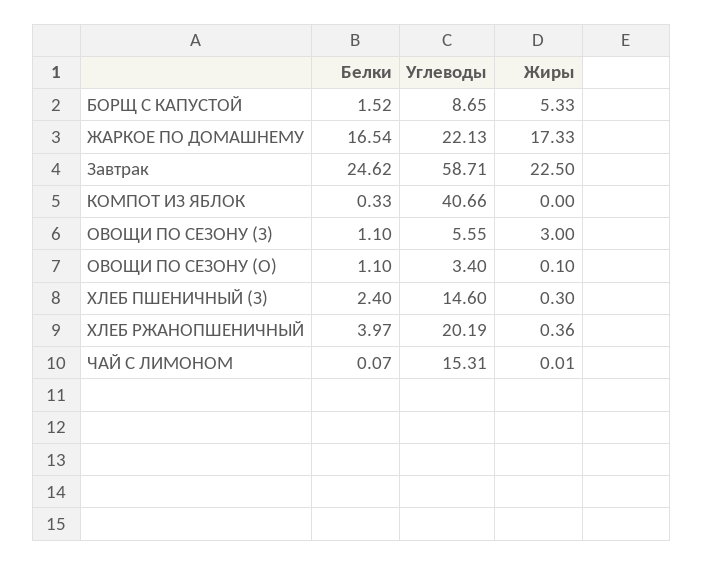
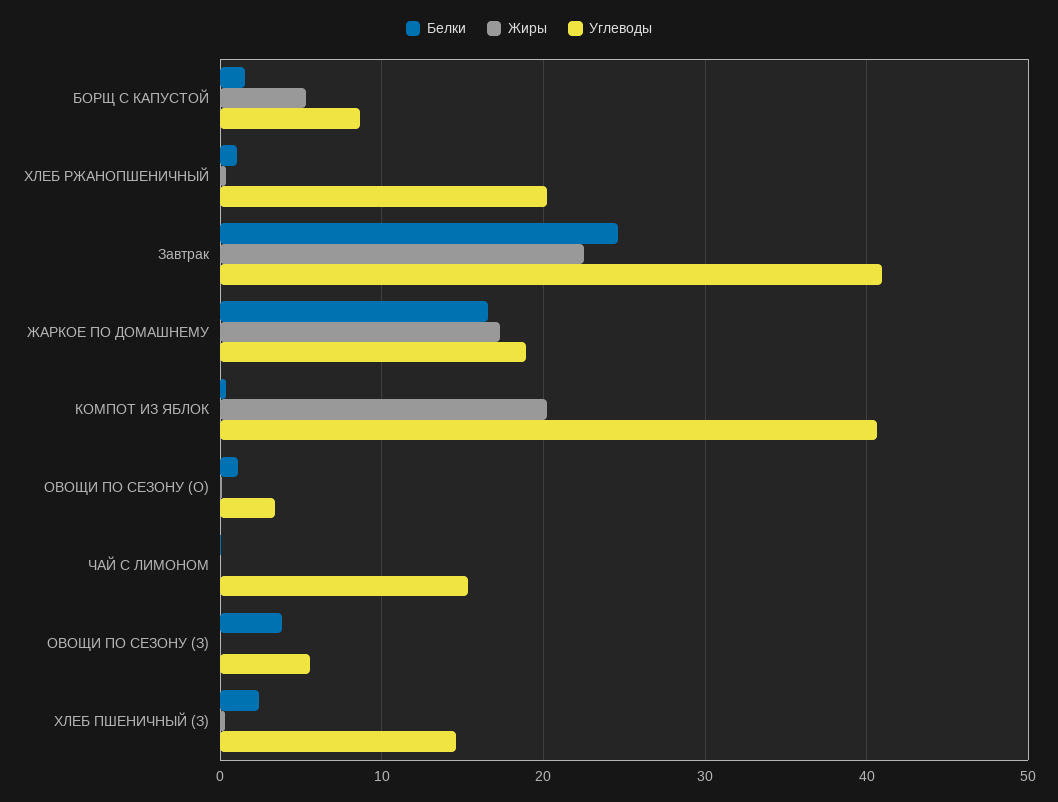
  {
    "Белки": {
      "БОРЩ С КАПУСТОЙ": 1.52,
      "ЖАРКОЕ ПО ДОМАШНЕМУ": 16.54,
      "Завтрак": 24.62,
      "КОМПОТ ИЗ ЯБЛОК": 0.33,
-     "ОВОЩИ ПО СЕЗОНУ (З)": 1.1,
+     "ОВОЩИ ПО СЕЗОНУ (З)": 4,
      "ОВОЩИ ПО СЕЗОНУ (О)": 1.1,
      "ХЛЕБ ПШЕНИЧНЫЙ (З)": 2.4,
-     "ХЛЕБ РЖАНОПШЕНИЧНЫЙ": 3.97,
+     "ХЛЕБ РЖАНОПШЕНИЧНЫЙ": 1,
      "ЧАЙ С ЛИМОНОМ": 0.07
    },
    "Углеводы": {
      "БОРЩ С КАПУСТОЙ": 8.65,
-     "ЖАРКОЕ ПО ДОМАШНЕМУ": 22.13,
+     "ЖАРКОЕ ПО ДОМАШНЕМУ": 19,
-     "Завтрак": 58.71,
+     "Завтрак": 41,
      "КОМПОТ ИЗ ЯБЛОК": 40.66,
      "ОВОЩИ ПО СЕЗОНУ (З)": 5.55,
      "ОВОЩИ ПО СЕЗОНУ (О)": 3.4,
      "ХЛЕБ ПШЕНИЧНЫЙ (З)": 14.6,
      "ХЛЕБ РЖАНОПШЕНИЧНЫЙ": 20.19,
      "ЧАЙ С ЛИМОНОМ": 15.31
    },
    "Жиры": {
      "БОРЩ С КАПУСТОЙ": 5.33,
      "ЖАРКОЕ ПО ДОМАШНЕМУ": 17.33,
      "Завтрак": 22.5,
-     "КОМПОТ ИЗ ЯБЛОК": 0,
+     "КОМПОТ ИЗ ЯБЛОК": 20,
-     "ОВОЩИ ПО СЕЗОНУ (З)": 3,
+     "ОВОЩИ ПО СЕЗОНУ (З)": 0,
      "ОВОЩИ ПО СЕЗОНУ (О)": 0.1,
      "ХЛЕБ ПШЕНИЧНЫЙ (З)": 0.3,
      "ХЛЕБ РЖАНОПШЕНИЧНЫЙ": 0.36,
      "ЧАЙ С ЛИМОНОМ": 0.01
    }
  }

